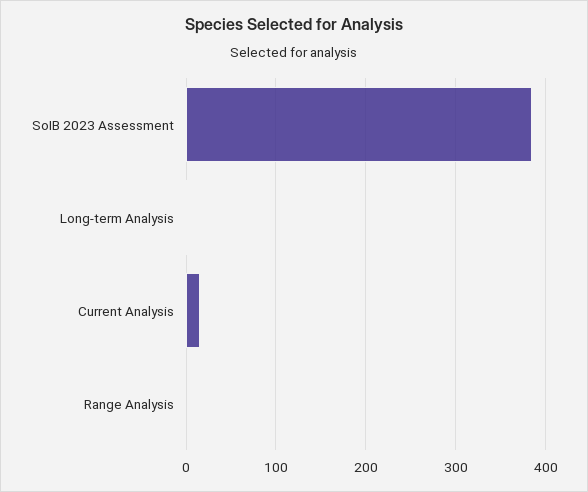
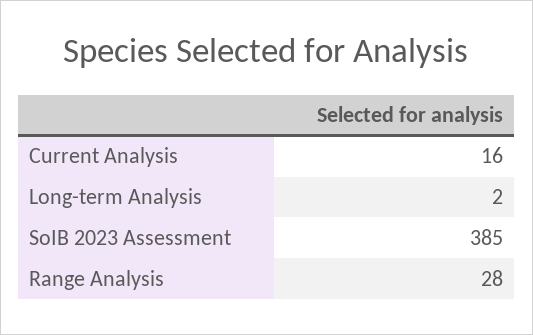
  {
    "SoIB 2023 Assessment": 385,
    "Long-term Analysis": 2,
    "Current Analysis": 16,
-   "Range Analysis": 0
+   "Range Analysis": 28
  }

